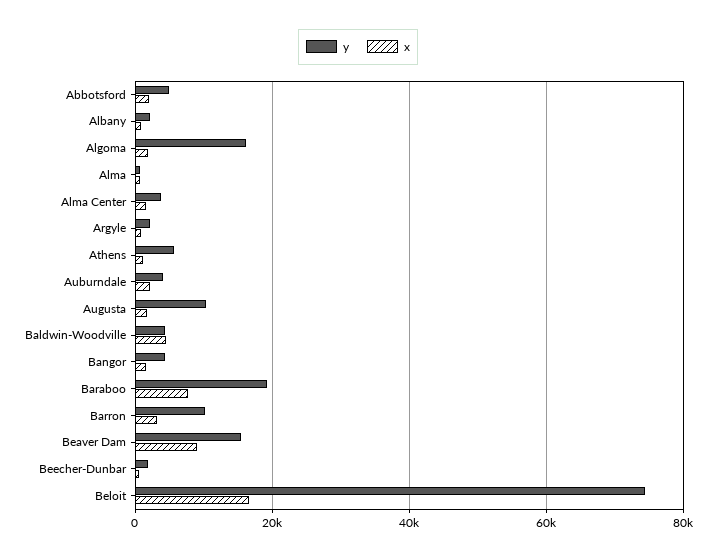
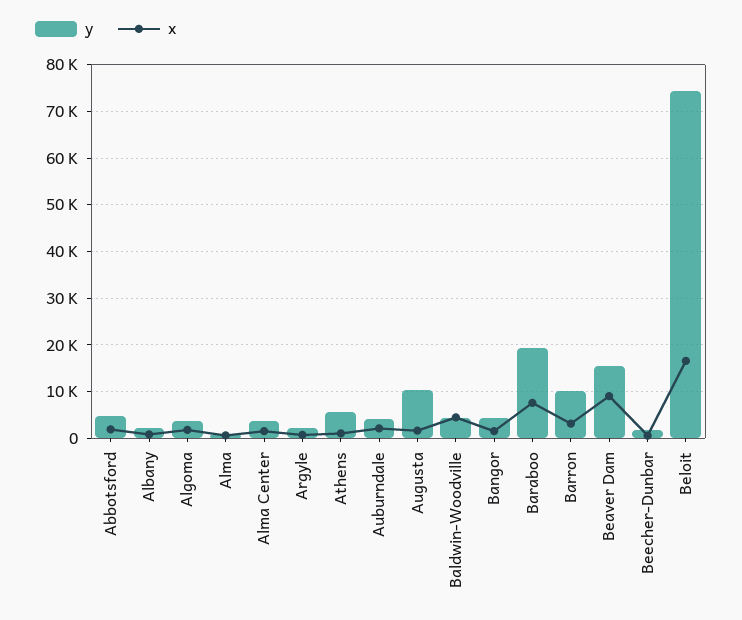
  {
    "y": {
      "Abbotsford": 4000,
      "Albany": 2000,
-     "Algoma": 16000,
+     "Algoma": 4000,
      "Alma": 0,
      "Alma Center": 4000,
      "Argyle": 2000,
      "Athens": 6000,
      "Auburndale": 4000,
      "Augusta": 10000,
      "Baldwin-Woodville": 4000,
      "Bangor": 4000,
      "Baraboo": 20000,
      "Barron": 10000,
      "Beaver Dam": 16000,
      "Beecher-Dunbar": 2000,
      "Beloit": 74000
    },
    "x": {
      "Abbotsford": 2000,
      "Albany": 0,
      "Algoma": 2000,
      "Alma": 0,
      "Alma Center": 2000,
      "Argyle": 0,
      "Athens": 2000,
      "Auburndale": 2000,
      "Augusta": 2000,
      "Baldwin-Woodville": 4000,
      "Bangor": 2000,
      "Baraboo": 8000,
      "Barron": 4000,
      "Beaver Dam": 10000,
      "Beecher-Dunbar": 0,
      "Beloit": 16000
    }
  }

